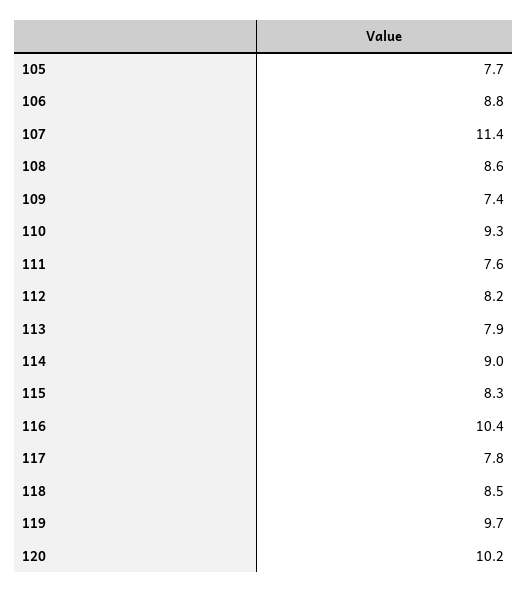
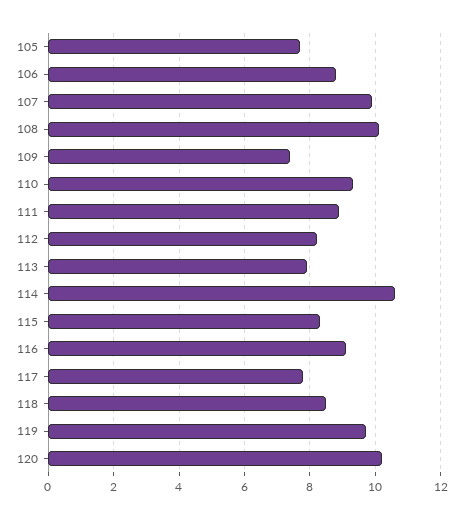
  {
    "105": 7.7,
    "106": 8.8,
-   "107": 11.4,
+   "107": 10,
-   "108": 8.6,
+   "108": 10,
    "109": 7.4,
    "110": 9.3,
-   "111": 7.6,
+   "111": 9,
    "112": 8.2,
    "113": 7.9,
-   "114": 9,
+   "114": 10.5,
    "115": 8.3,
-   "116": 10.4,
+   "116": 9,
    "117": 7.8,
    "118": 8.5,
    "119": 9.7,
    "120": 10.2
  }

